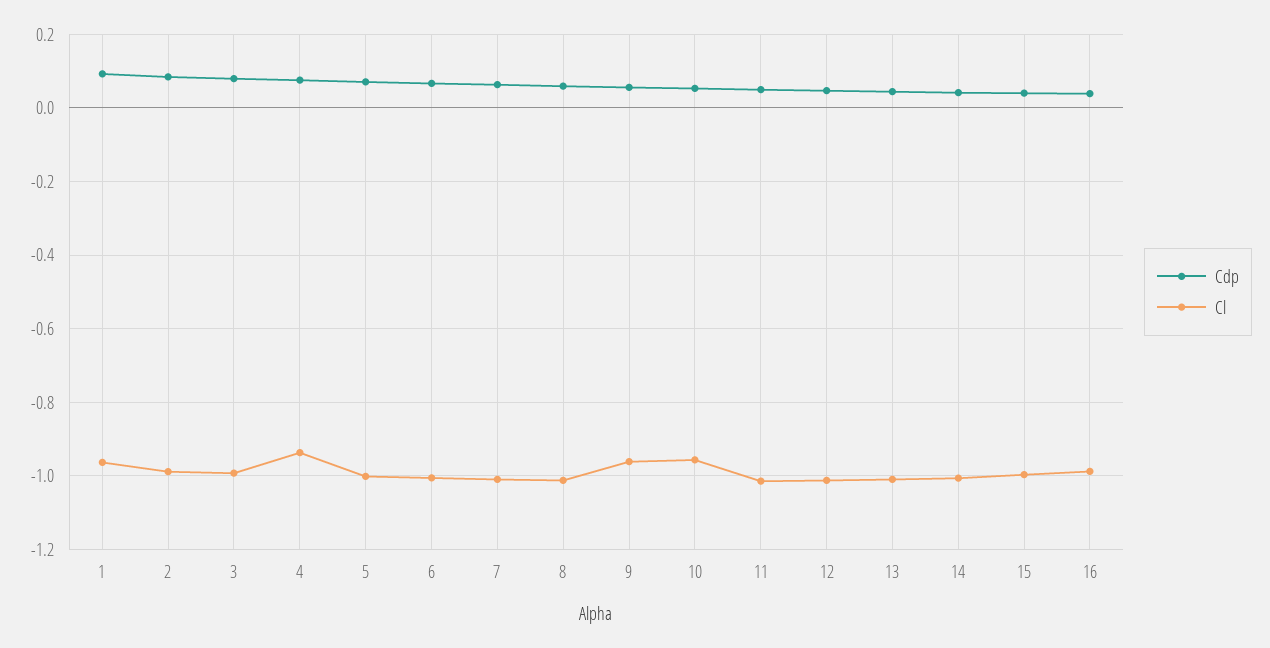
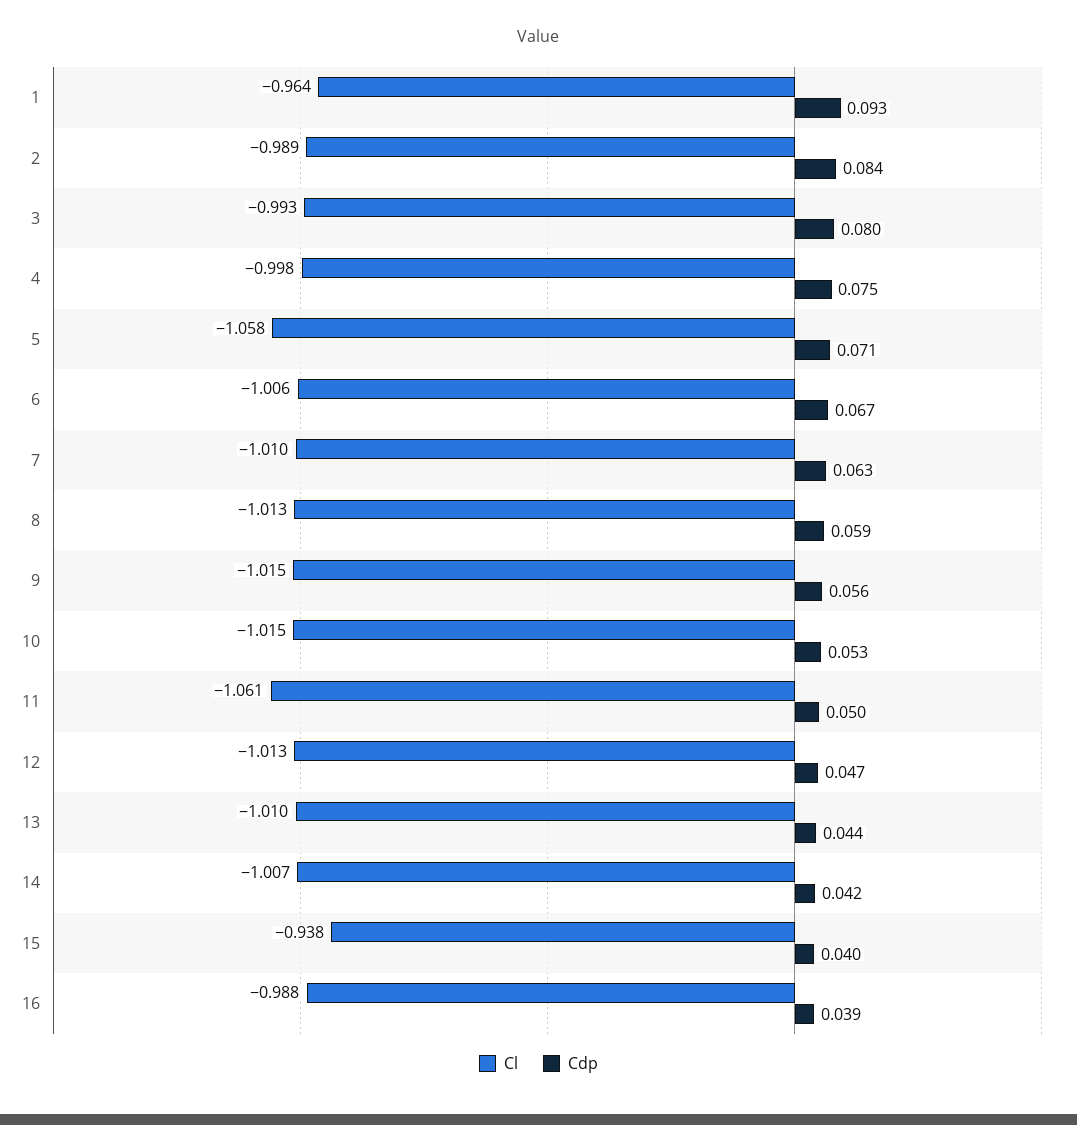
  {
    "Cdp": {
      "1": 0.093,
      "2": 0.084,
      "3": 0.08,
      "4": 0.075,
      "5": 0.071,
      "6": 0.067,
      "7": 0.063,
      "8": 0.059,
      "9": 0.056,
      "10": 0.053,
      "11": 0.05,
      "12": 0.047,
      "13": 0.044,
      "14": 0.042,
      "15": 0.04,
      "16": 0.039
    },
    "Cl": {
      "1": -0.964,
      "2": -0.989,
      "3": -0.993,
-     "4": -0.94,
+     "4": -0.998,
-     "5": -1,
+     "5": -1.058,
      "6": -1.006,
      "7": -1.01,
      "8": -1.013,
-     "9": -0.96,
+     "9": -1.015,
-     "10": -0.96,
+     "10": -1.015,
-     "11": -1.02,
+     "11": -1.061,
      "12": -1.013,
      "13": -1.01,
      "14": -1.007,
-     "15": -1,
+     "15": -0.938,
      "16": -0.988
    }
  }

